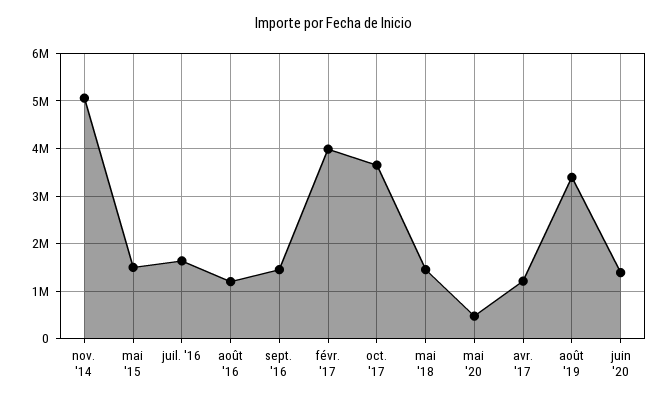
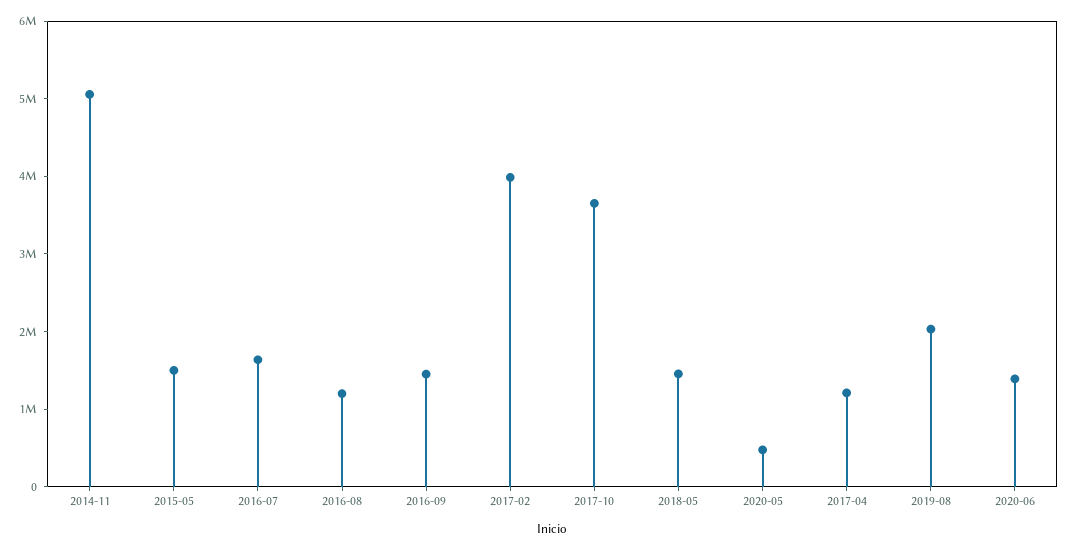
  {
    "nov. '14": 5000000,
    "mai '15": 1400000,
    "juil. '16": 1600000,
    "août '16": 1200000,
    "sept. '16": 1400000,
    "févr. '17": 4000000,
    "oct. '17": 3600000,
    "mai '18": 1400000,
    "mai '20": 400000,
    "avr. '17": 1200000,
-   "août '19": 3400000,
+   "août '19": 2000000,
    "juin '20": 1400000
  }

